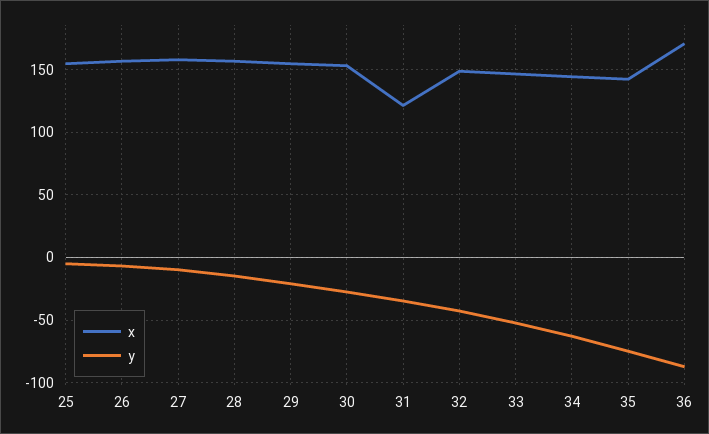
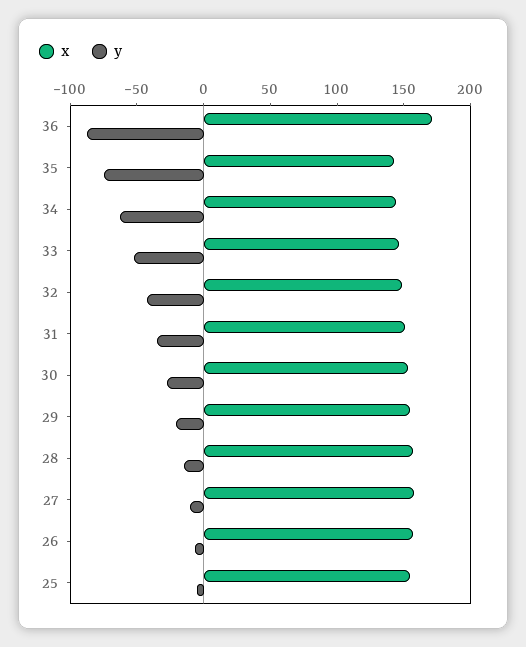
  {
    "x": {
      "25": 155,
      "26": 155,
      "27": 160,
      "28": 155,
      "29": 155,
      "30": 155,
-     "31": 120,
+     "31": 150,
      "32": 150,
      "33": 145,
      "34": 145,
      "35": 140,
      "36": 170
    },
    "y": {
      "25": -5,
      "26": -5,
      "27": -10,
      "28": -15,
      "29": -20,
      "30": -25,
      "31": -35,
      "32": -45,
      "33": -50,
      "34": -65,
      "35": -75,
      "36": -85
    }
  }

